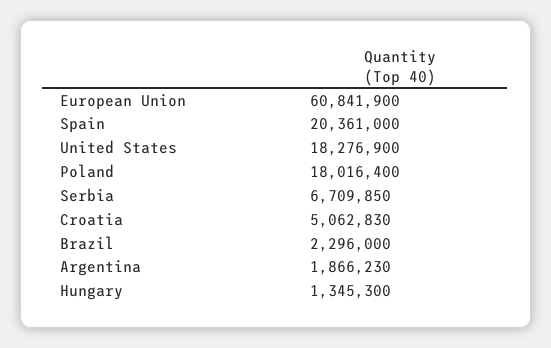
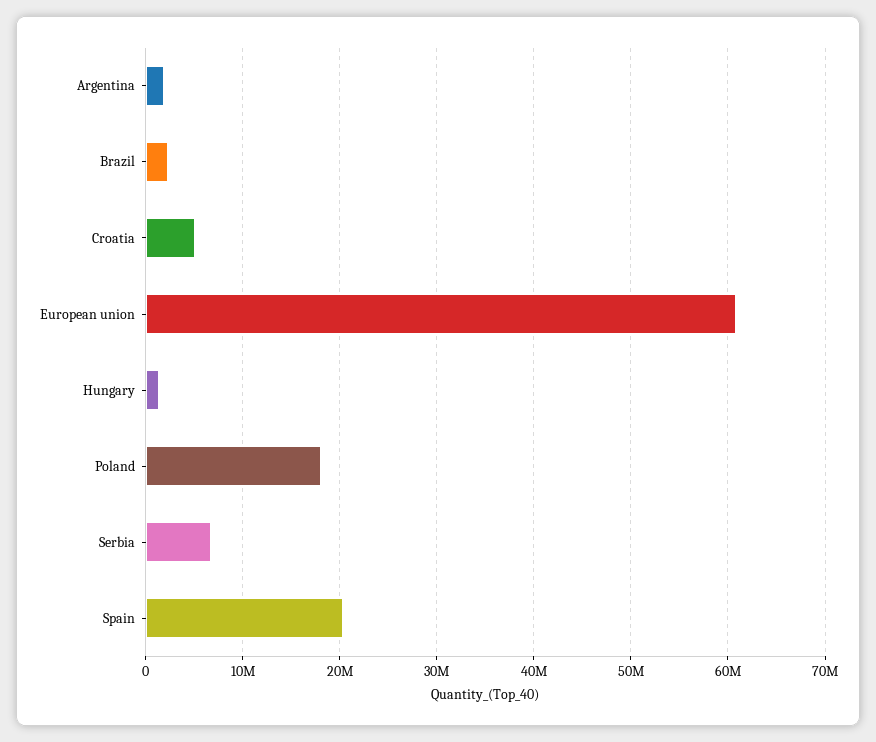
  {
    "European Union": 60841900,
    "Spain": 20361000,
-   "United States": 18276900,
    "Poland": 18016400,
    "Serbia": 6709850,
    "Croatia": 5062830,
    "Brazil": 2296000,
    "Argentina": 1866230,
    "Hungary": 1345300
  }

